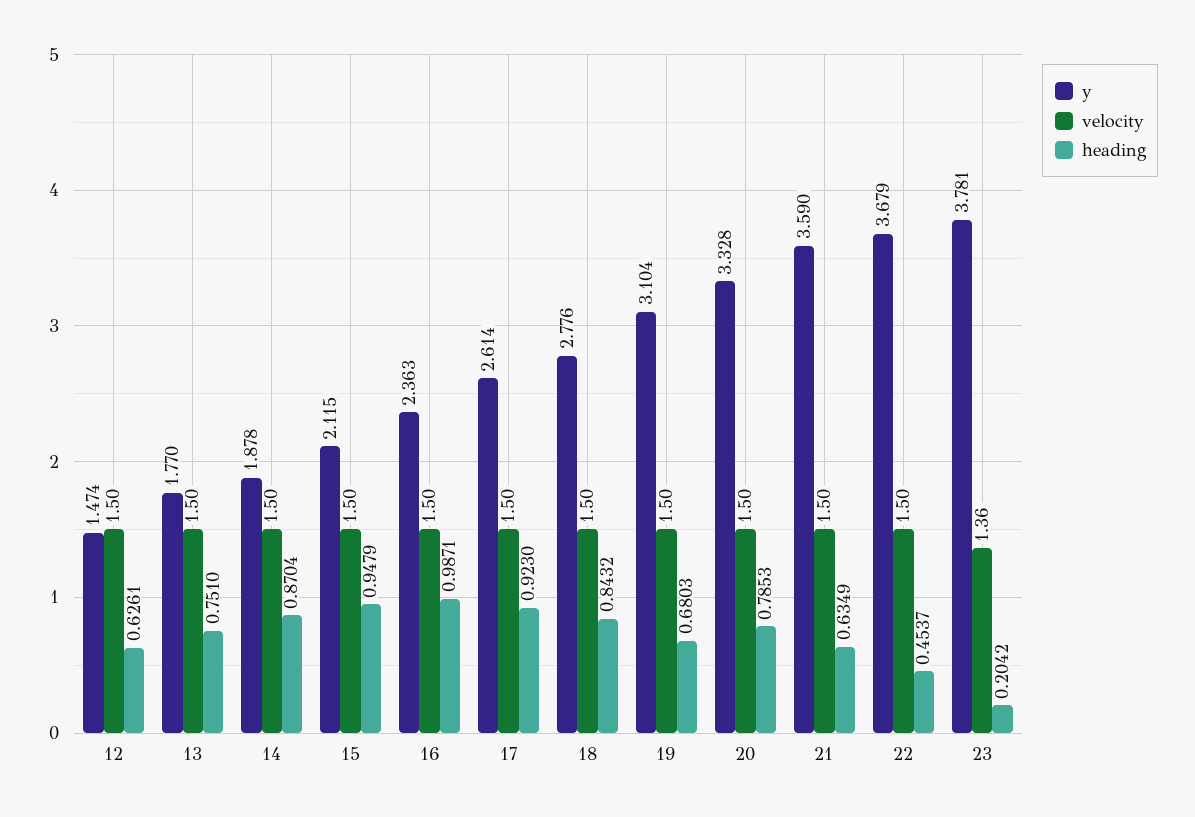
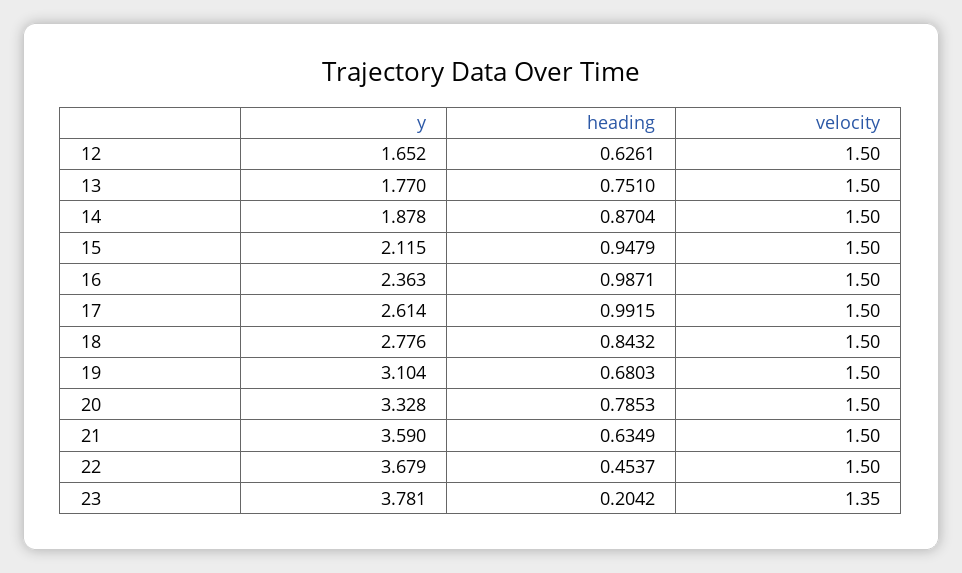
  {
    "y": {
-     "12": 1.474,
+     "12": 1.652,
      "13": 1.77,
      "14": 1.878,
      "15": 2.115,
      "16": 2.363,
      "17": 2.614,
      "18": 2.776,
      "19": 3.104,
      "20": 3.328,
      "21": 3.59,
      "22": 3.679,
      "23": 3.781
    },
    "velocity": {
      "12": 1.5,
      "13": 1.5,
      "14": 1.5,
      "15": 1.5,
      "16": 1.5,
      "17": 1.5,
      "18": 1.5,
      "19": 1.5,
      "20": 1.5,
      "21": 1.5,
      "22": 1.5,
-     "23": 1.36
+     "23": 1.35
    },
    "heading": {
      "12": 0.6261,
      "13": 0.751,
      "14": 0.8704,
      "15": 0.9479,
      "16": 0.9871,
-     "17": 0.923,
+     "17": 0.9915,
      "18": 0.8432,
      "19": 0.6803,
      "20": 0.7853,
      "21": 0.6349,
      "22": 0.4537,
      "23": 0.2042
    }
  }

